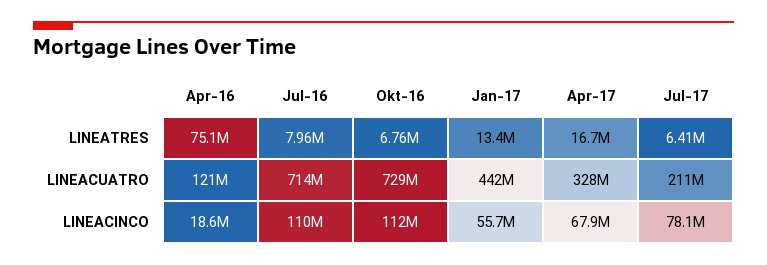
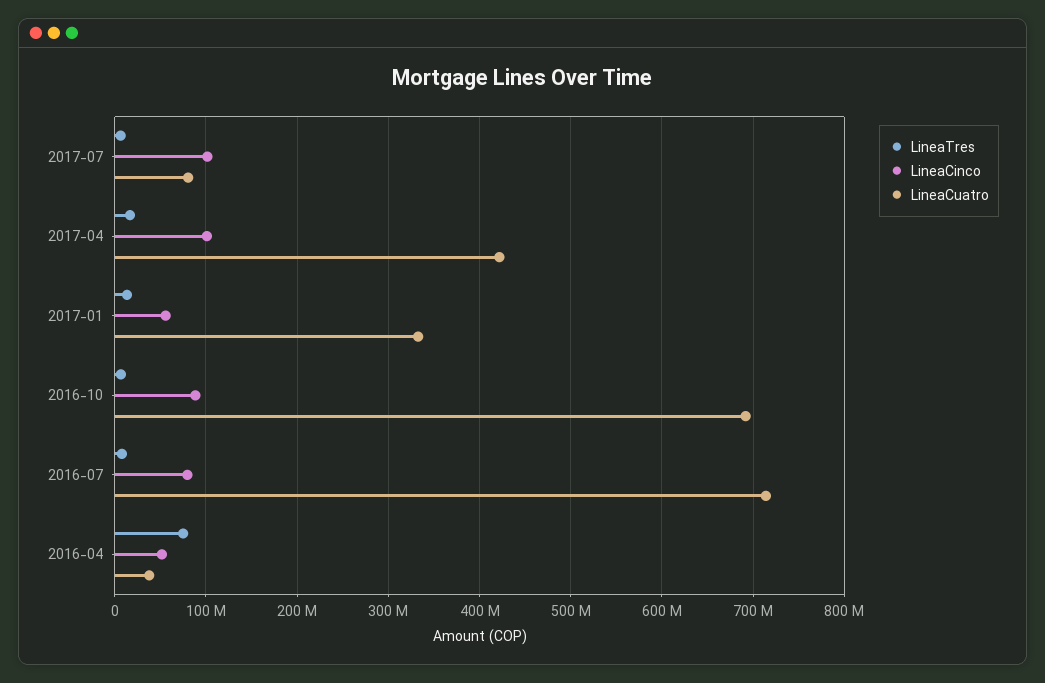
  {
    "LINEATRES": {
      "Apr-16": 75100000,
      "Jul-16": 7960000,
      "Okt-16": 6760000,
      "Jan-17": 13400000,
      "Apr-17": 16700000,
      "Jul-17": 6410000
    },
    "LINEACUATRO": {
-     "Apr-16": 121000000,
+     "Apr-16": 40000000,
      "Jul-16": 714000000,
-     "Okt-16": 729000000,
+     "Okt-16": 690000000,
-     "Jan-17": 442000000,
+     "Jan-17": 330000000,
-     "Apr-17": 328000000,
+     "Apr-17": 420000000,
-     "Jul-17": 211000000
+     "Jul-17": 80000000
    },
    "LINEACINCO": {
-     "Apr-16": 18600000,
+     "Apr-16": 50000000,
-     "Jul-16": 110000000,
+     "Jul-16": 80000000,
-     "Okt-16": 112000000,
+     "Okt-16": 90000000,
      "Jan-17": 55700000,
-     "Apr-17": 67900000,
+     "Apr-17": 100000000,
-     "Jul-17": 78100000
+     "Jul-17": 100000000
    }
  }

